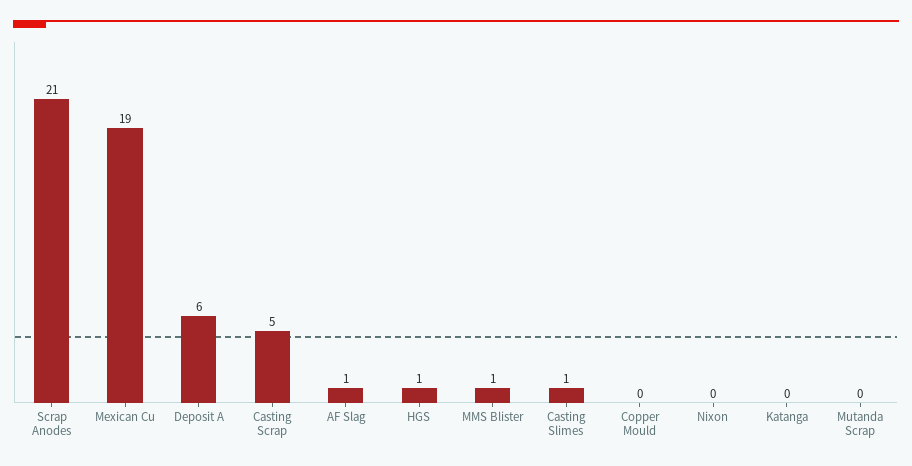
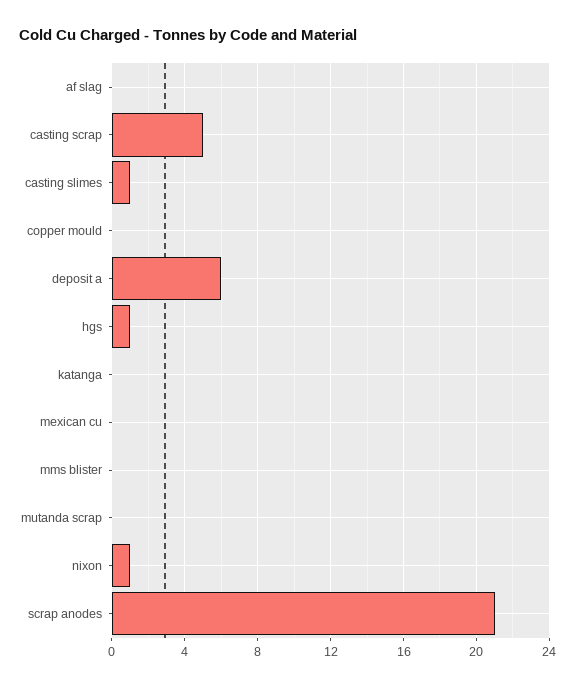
  {
    "Scrap Anodes": 21,
-   "Mexican Cu": 19,
+   "Mexican Cu": 0,
    "Deposit A": 6,
    "Casting Scrap": 5,
-   "AF Slag": 1,
+   "AF Slag": 0,
    "HGS": 1,
-   "MMS Blister": 1,
+   "MMS Blister": 0,
    "Casting Slimes": 1,
    "Copper Mould": 0,
-   "Nixon": 0,
+   "Nixon": 1,
    "Katanga": 0,
    "Mutanda Scrap": 0
  }

